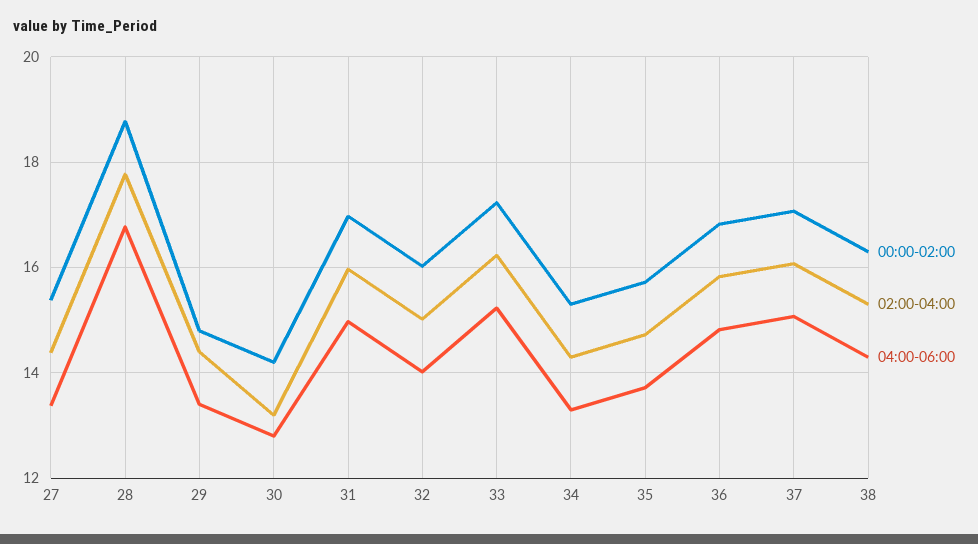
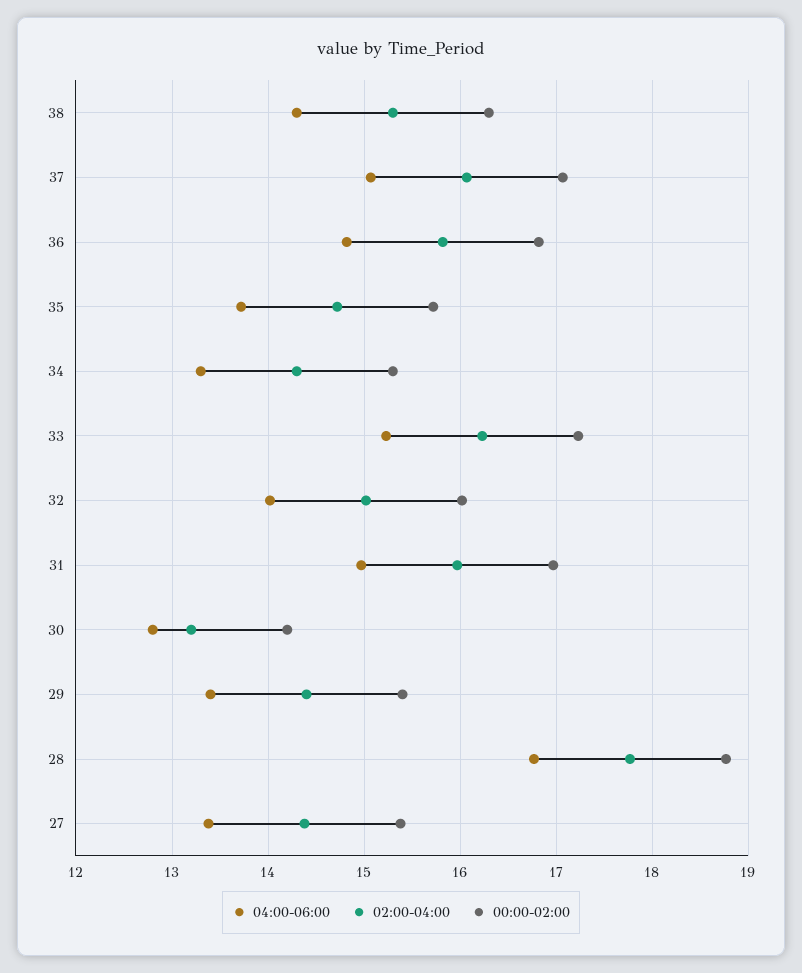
  {
    "00:00-02:00": {
      "27": 15.4,
      "28": 18.8,
-     "29": 14.8,
+     "29": 15.4,
      "30": 14.2,
      "31": 17,
      "32": 16,
      "33": 17.2,
      "34": 15.3,
      "35": 15.7,
      "36": 16.8,
      "37": 17.1,
      "38": 16.3
    },
    "02:00-04:00": {
      "27": 14.4,
      "28": 17.8,
      "29": 14.4,
      "30": 13.2,
      "31": 16,
      "32": 15,
      "33": 16.2,
      "34": 14.3,
      "35": 14.7,
      "36": 15.8,
      "37": 16.1,
      "38": 15.3
    },
    "04:00-06:00": {
      "27": 13.4,
      "28": 16.8,
      "29": 13.4,
      "30": 12.8,
      "31": 15,
      "32": 14,
      "33": 15.2,
      "34": 13.3,
      "35": 13.7,
      "36": 14.8,
      "37": 15.1,
      "38": 14.3
    }
  }

